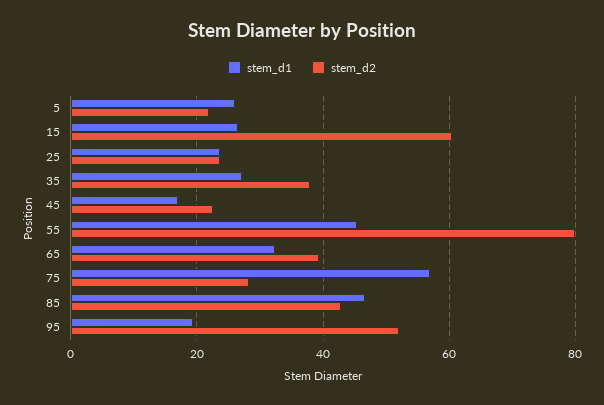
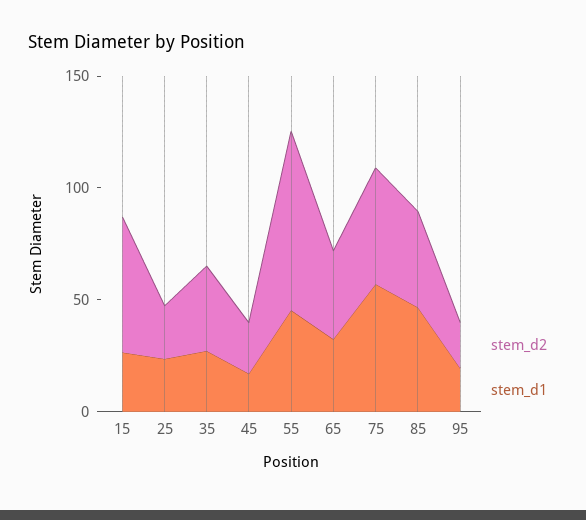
  {
    "stem_d1": {
-     "5": 26,
      "15": 26,
      "25": 24,
      "35": 28,
      "45": 18,
      "55": 46,
      "65": 32,
      "75": 58,
      "85": 46,
      "95": 20
    },
    "stem_d2": {
-     "5": 22,
      "15": 60,
      "25": 24,
      "35": 38,
      "45": 22,
      "55": 80,
      "65": 40,
-     "75": 28,
+     "75": 50,
      "85": 42,
-     "95": 52
+     "95": 20
    }
  }

